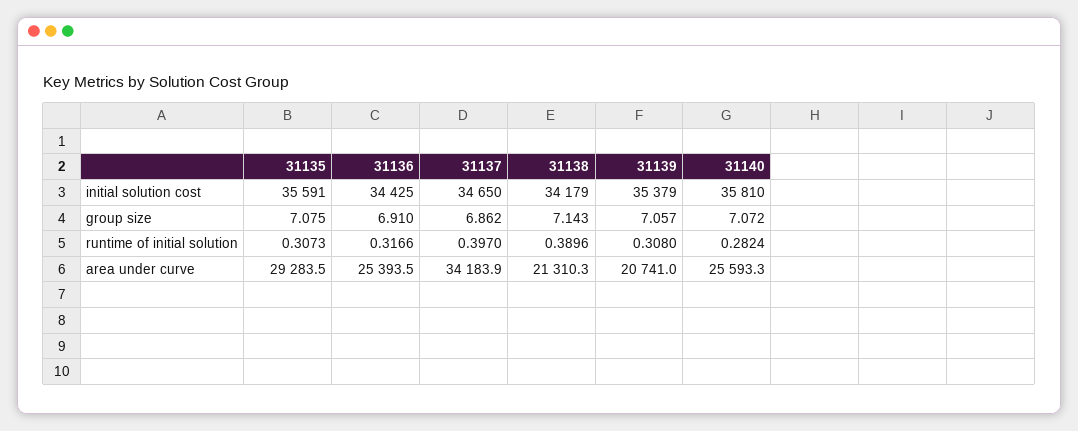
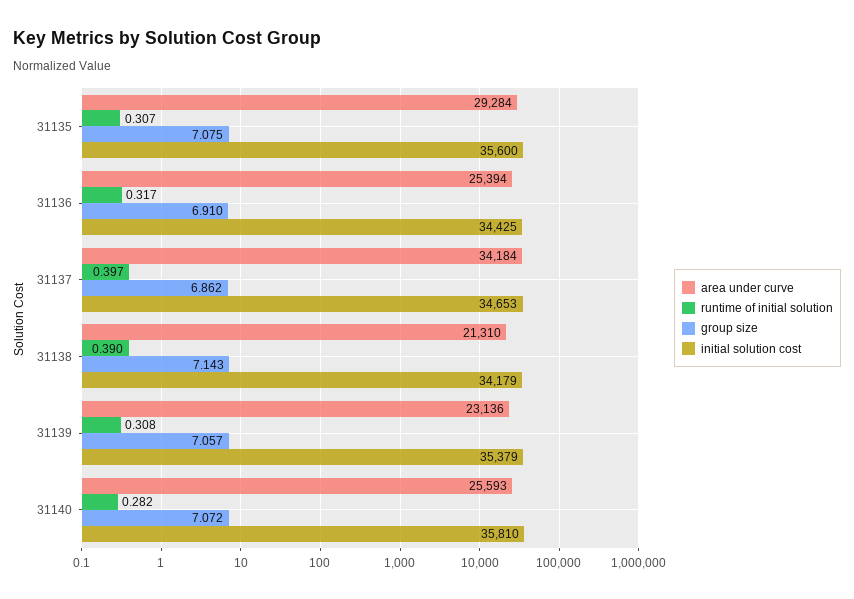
  {
    "initial solution cost": {
-     "31135": 35591,
+     "31135": 35600,
      "31136": 34425,
-     "31137": 34650,
+     "31137": 34653,
      "31138": 34179,
      "31139": 35379,
      "31140": 35810
    },
    "group size": {
      "31135": 7.075,
      "31136": 6.91,
      "31137": 6.862,
      "31138": 7.143,
      "31139": 7.057,
      "31140": 7.072
    },
    "runtime of initial solution": {
      "31135": 0.3073,
      "31136": 0.3166,
      "31137": 0.397,
      "31138": 0.3896,
      "31139": 0.308,
      "31140": 0.2824
    },
    "area under curve": {
      "31135": 29283.5,
      "31136": 25393.5,
      "31137": 34183.9,
      "31138": 21310.3,
-     "31139": 20741,
+     "31139": 23136,
      "31140": 25593.3
    }
  }

